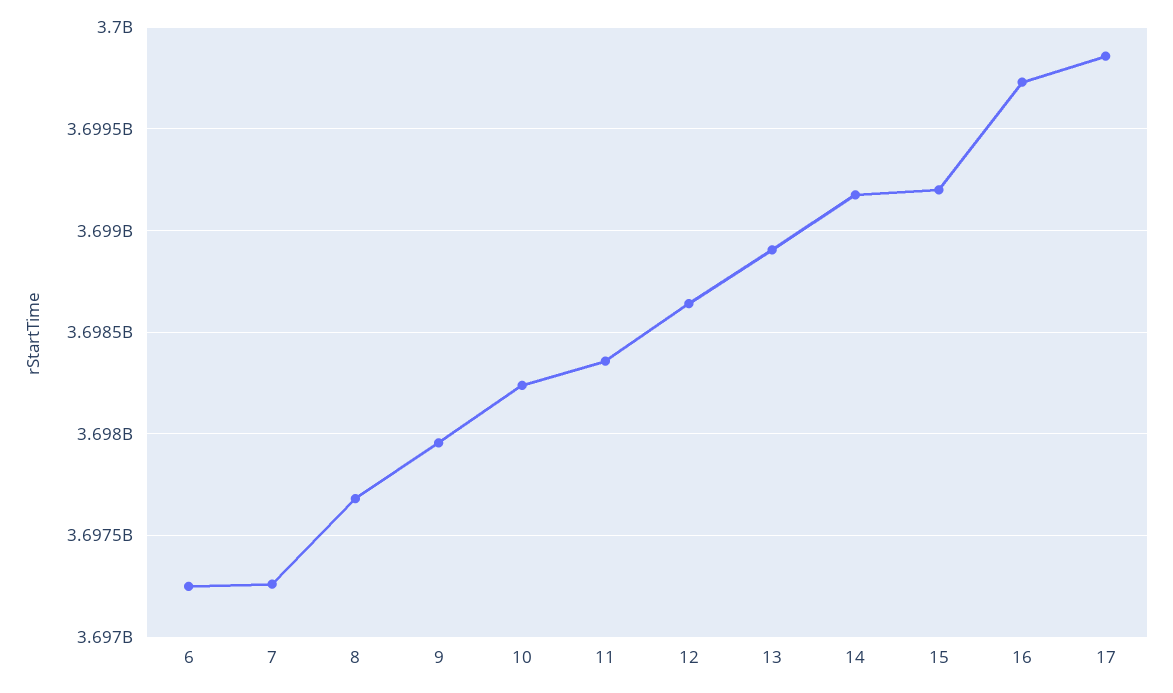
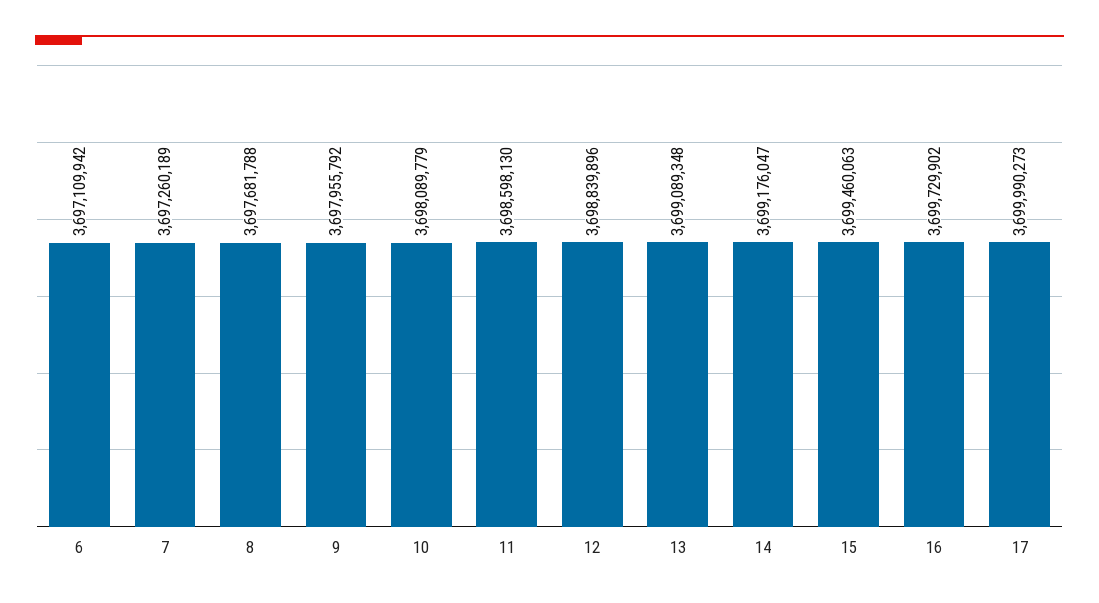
  {
-   "6": 3697250000,
+   "6": 3697109942,
    "7": 3697260189,
    "8": 3697681788,
    "9": 3697955792,
-   "10": 3698250000,
+   "10": 3698089779,
-   "11": 3698350000,
+   "11": 3698598130,
-   "12": 3698650000,
+   "12": 3698839896,
-   "13": 3698900000,
+   "13": 3699089348,
    "14": 3699176047,
-   "15": 3699200000,
+   "15": 3699460063,
    "16": 3699729902,
-   "17": 3699850000
+   "17": 3699990273
  }

